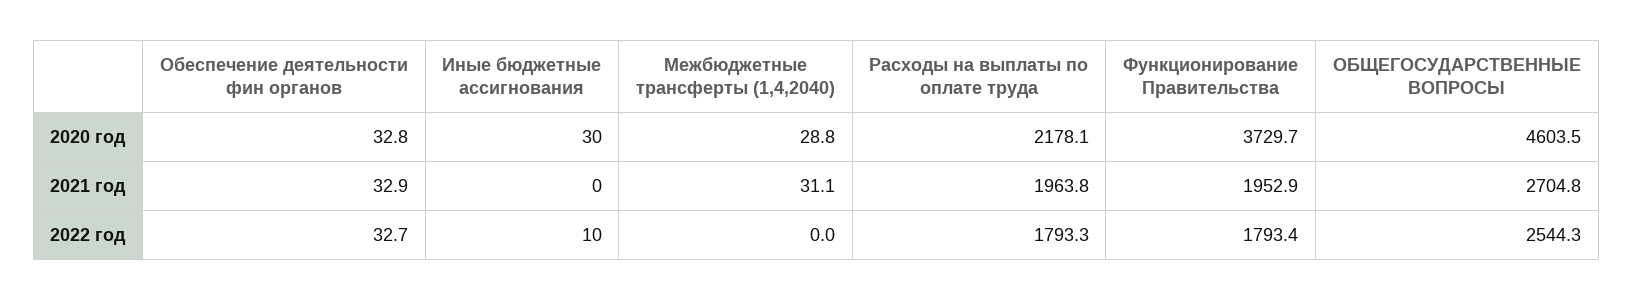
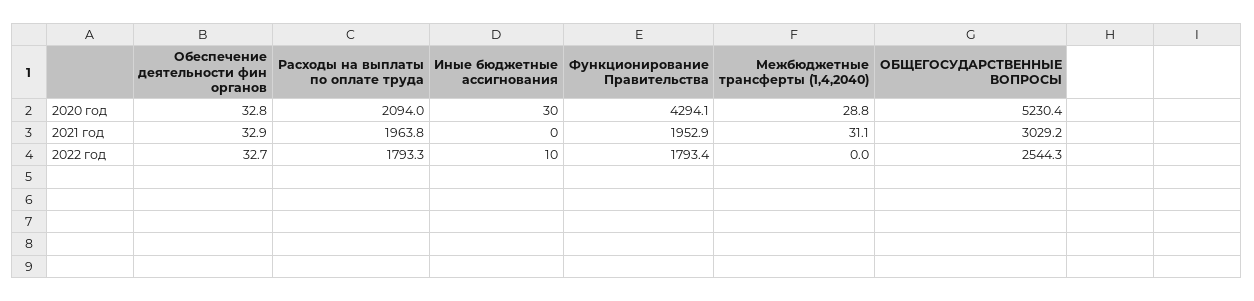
  {
    "Обеспечение деятельности фин органов": {
      "2020 год": 32.8,
      "2021 год": 32.9,
      "2022 год": 32.7
    },
    "Иные бюджетные ассигнования": {
      "2020 год": 30,
      "2021 год": 0,
      "2022 год": 10
    },
    "Межбюджетные трансферты (1,4,2040)": {
      "2020 год": 28.8,
      "2021 год": 31.1,
      "2022 год": 0
    },
    "Расходы на выплаты по оплате труда": {
-     "2020 год": 2178.1,
+     "2020 год": 2094,
      "2021 год": 1963.8,
      "2022 год": 1793.3
    },
    "Функционирование Правительства": {
-     "2020 год": 3729.7,
+     "2020 год": 4294.1,
      "2021 год": 1952.9,
      "2022 год": 1793.4
    },
    "ОБЩЕГОСУДАРСТВЕННЫЕ ВОПРОСЫ": {
-     "2020 год": 4603.5,
+     "2020 год": 5230.4,
-     "2021 год": 2704.8,
+     "2021 год": 3029.2,
      "2022 год": 2544.3
    }
  }

